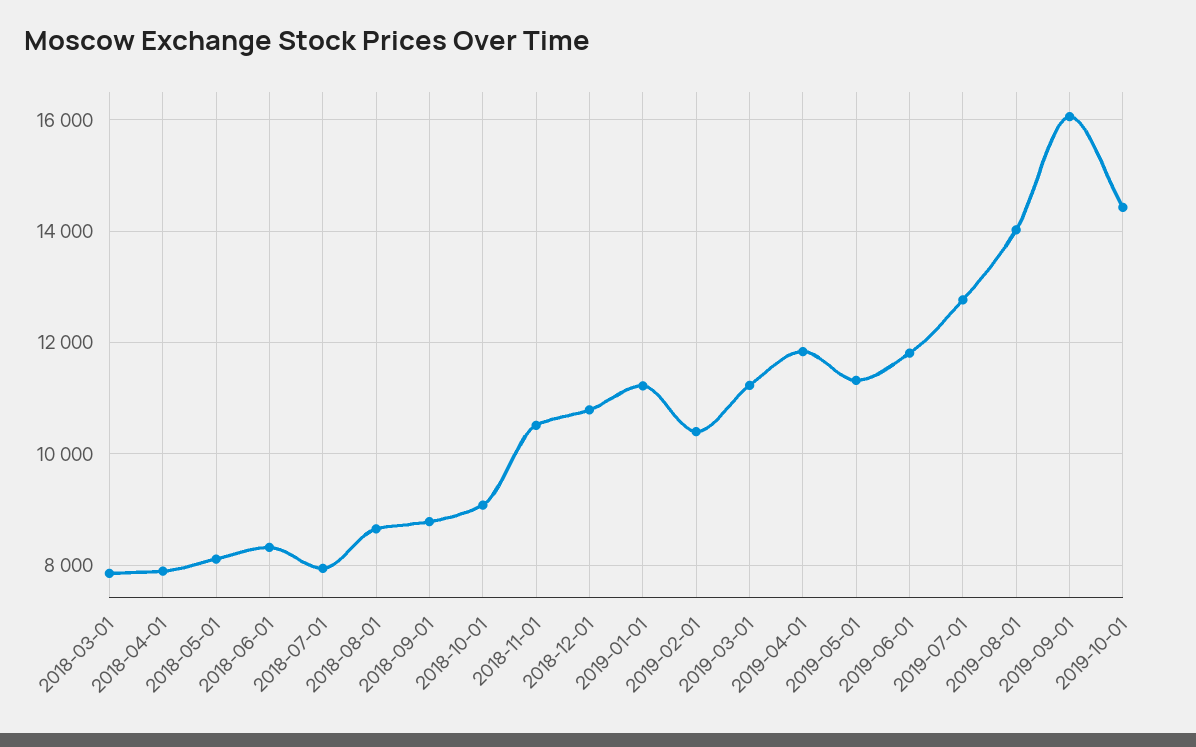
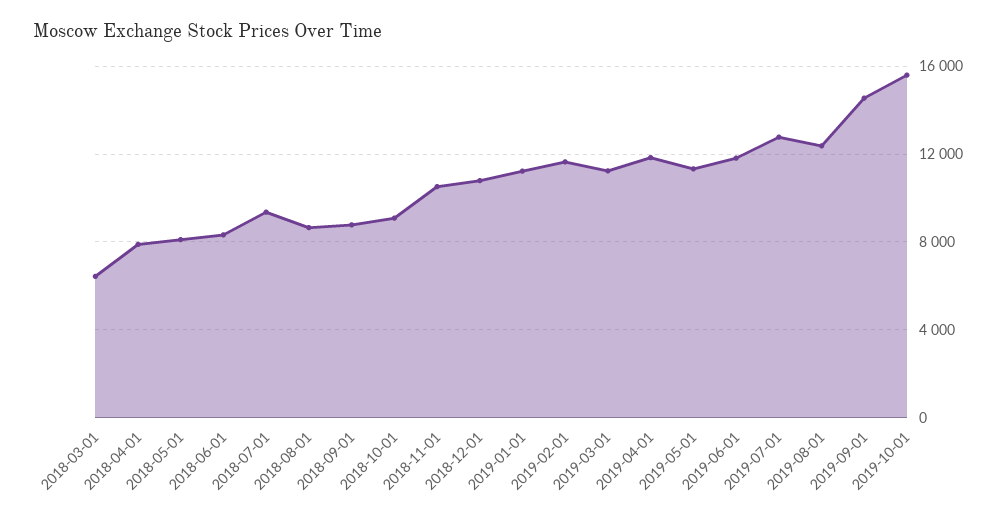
  {
-   "2018-03-01": 7800,
+   "2018-03-01": 6500,
    "2018-04-01": 7800,
    "2018-05-01": 8200,
    "2018-06-01": 8400,
-   "2018-07-01": 8000,
+   "2018-07-01": 9500,
    "2018-08-01": 8600,
    "2018-09-01": 8800,
    "2018-10-01": 9000,
    "2018-11-01": 10600,
    "2018-12-01": 10800,
    "2019-01-01": 11200,
-   "2019-02-01": 10400,
+   "2019-02-01": 11500,
    "2019-03-01": 11200,
    "2019-04-01": 11800,
    "2019-05-01": 11400,
    "2019-06-01": 11800,
    "2019-07-01": 12800,
-   "2019-08-01": 14000,
+   "2019-08-01": 12500,
-   "2019-09-01": 16000,
+   "2019-09-01": 14500,
-   "2019-10-01": 14400
+   "2019-10-01": 15500
  }

